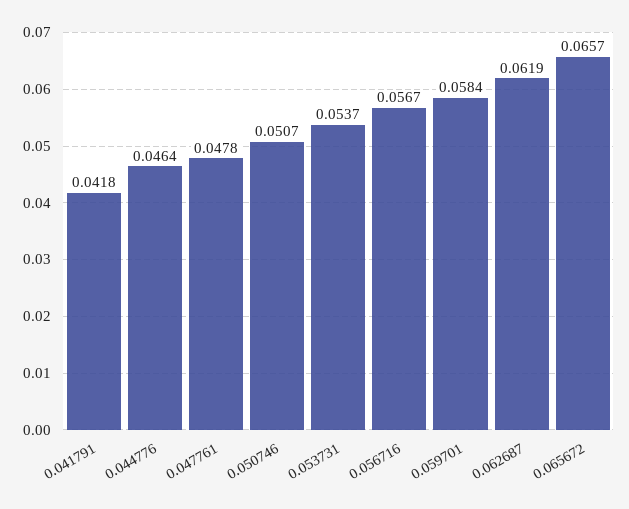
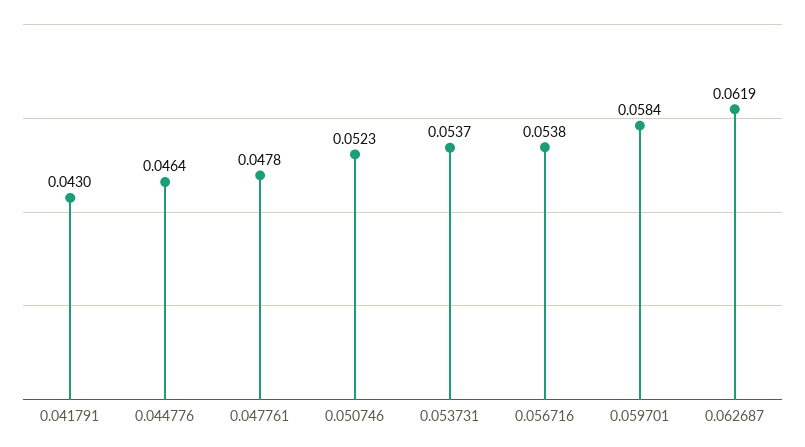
  {
-   "0.041791": 0.0418,
+   "0.041791": 0.043,
    "0.044776": 0.0464,
    "0.047761": 0.0478,
-   "0.050746": 0.0507,
+   "0.050746": 0.0523,
    "0.053731": 0.0537,
-   "0.056716": 0.0567,
+   "0.056716": 0.0538,
    "0.059701": 0.0584,
-   "0.062687": 0.0619,
+   "0.062687": 0.0619
-   "0.065672": 0.0657
  }

